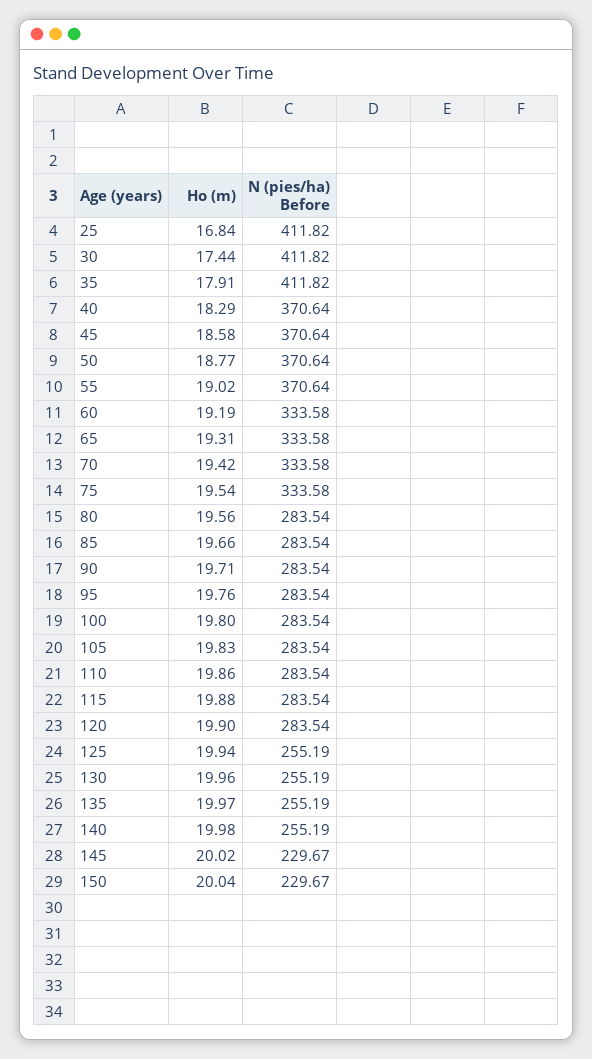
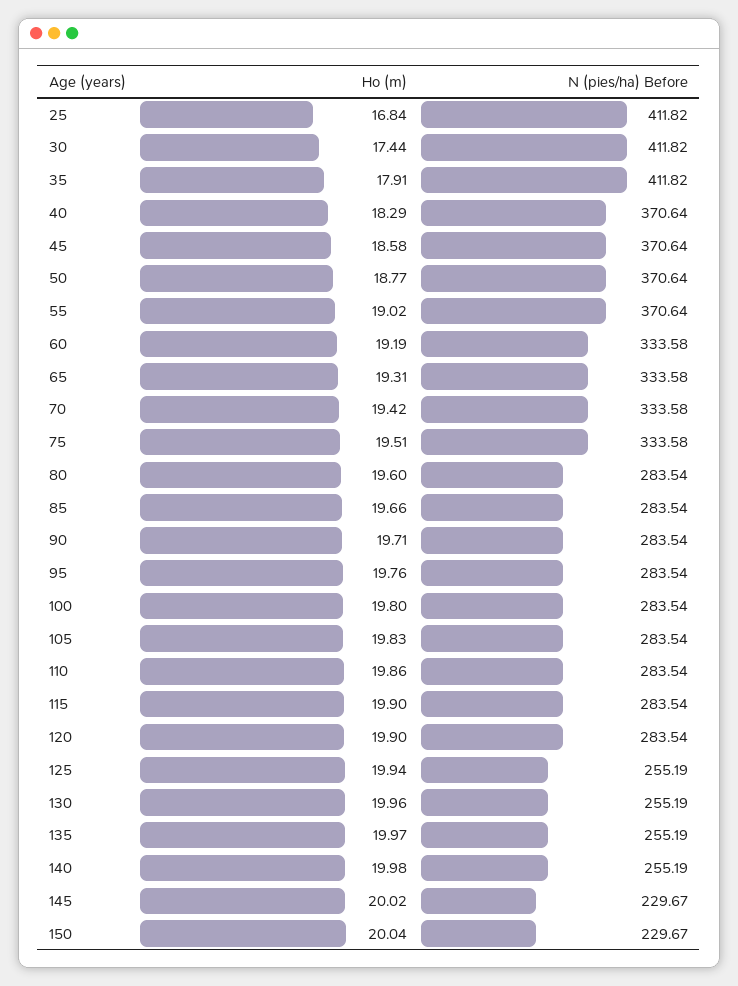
  {
    "Ho (m)": {
      "25": 16.84,
      "30": 17.44,
      "35": 17.91,
      "40": 18.29,
      "45": 18.58,
      "50": 18.77,
      "55": 19.02,
      "60": 19.19,
      "65": 19.31,
      "70": 19.42,
-     "75": 19.54,
+     "75": 19.51,
-     "80": 19.56,
+     "80": 19.6,
      "85": 19.66,
      "90": 19.71,
      "95": 19.76,
      "100": 19.8,
      "105": 19.83,
      "110": 19.86,
-     "115": 19.88,
+     "115": 19.9,
      "120": 19.9,
      "125": 19.94,
      "130": 19.96,
      "135": 19.97,
      "140": 19.98,
      "145": 20.02,
      "150": 20.04
    },
    "N (pies/ha) Before": {
      "25": 411.82,
      "30": 411.82,
      "35": 411.82,
      "40": 370.64,
      "45": 370.64,
      "50": 370.64,
      "55": 370.64,
      "60": 333.58,
      "65": 333.58,
      "70": 333.58,
      "75": 333.58,
      "80": 283.54,
      "85": 283.54,
      "90": 283.54,
      "95": 283.54,
      "100": 283.54,
      "105": 283.54,
      "110": 283.54,
      "115": 283.54,
      "120": 283.54,
      "125": 255.19,
      "130": 255.19,
      "135": 255.19,
      "140": 255.19,
      "145": 229.67,
      "150": 229.67
    }
  }

